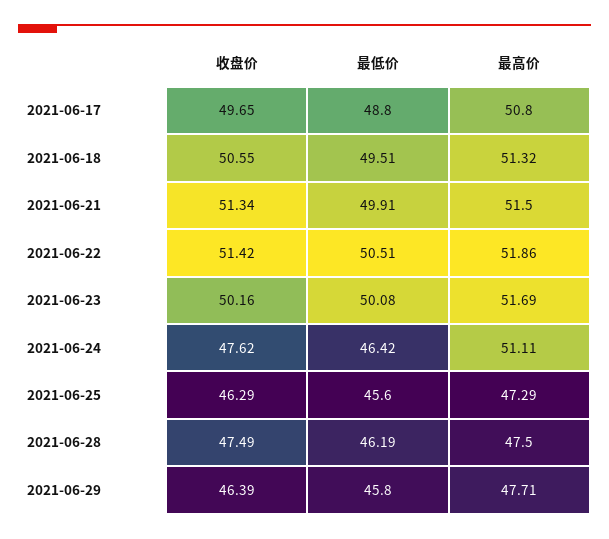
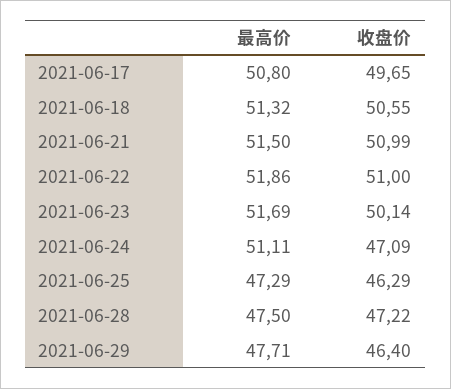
  {
    "收盘价": {
      "2021-06-17": 49.65,
      "2021-06-18": 50.55,
-     "2021-06-21": 51.34,
+     "2021-06-21": 50.99,
-     "2021-06-22": 51.42,
+     "2021-06-22": 51,
-     "2021-06-23": 50.16,
+     "2021-06-23": 50.14,
-     "2021-06-24": 47.62,
+     "2021-06-24": 47.09,
      "2021-06-25": 46.29,
-     "2021-06-28": 47.49,
+     "2021-06-28": 47.22,
-     "2021-06-29": 46.39
+     "2021-06-29": 46.4
    },
-   "最低价": {
-     "2021-06-17": 48.8,
-     "2021-06-18": 49.51,
-     "2021-06-21": 49.91,
-     "2021-06-22": 50.51,
-     "2021-06-23": 50.08,
-     "2021-06-24": 46.42,
-     "2021-06-25": 45.6,
-     "2021-06-28": 46.19,
-     "2021-06-29": 45.8
-   },
    "最高价": {
      "2021-06-17": 50.8,
      "2021-06-18": 51.32,
      "2021-06-21": 51.5,
      "2021-06-22": 51.86,
      "2021-06-23": 51.69,
      "2021-06-24": 51.11,
      "2021-06-25": 47.29,
      "2021-06-28": 47.5,
      "2021-06-29": 47.71
    }
  }

